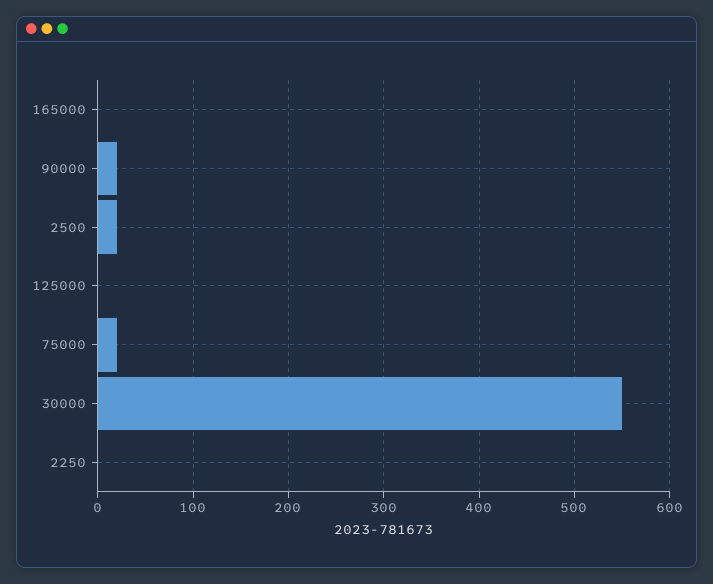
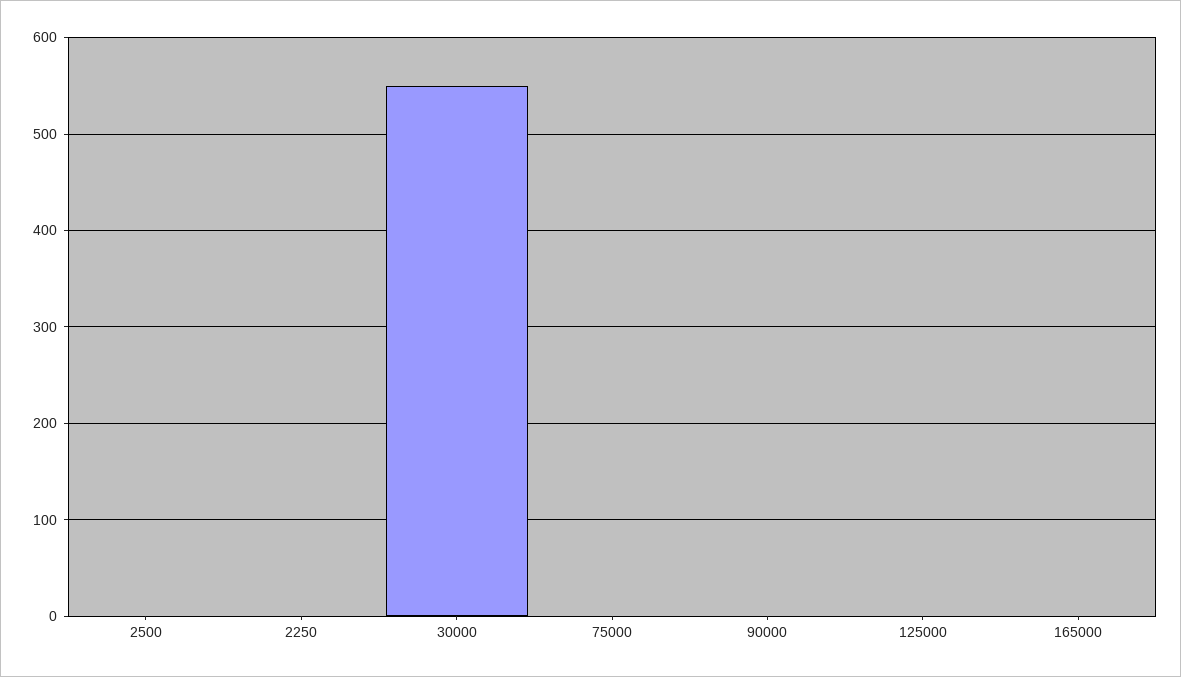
  {
    "165000": 0,
-   "90000": 20,
+   "90000": 0,
-   "2500": 20,
+   "2500": 0,
    "125000": 0,
-   "75000": 20,
+   "75000": 0,
    "30000": 550,
    "2250": 0
  }

